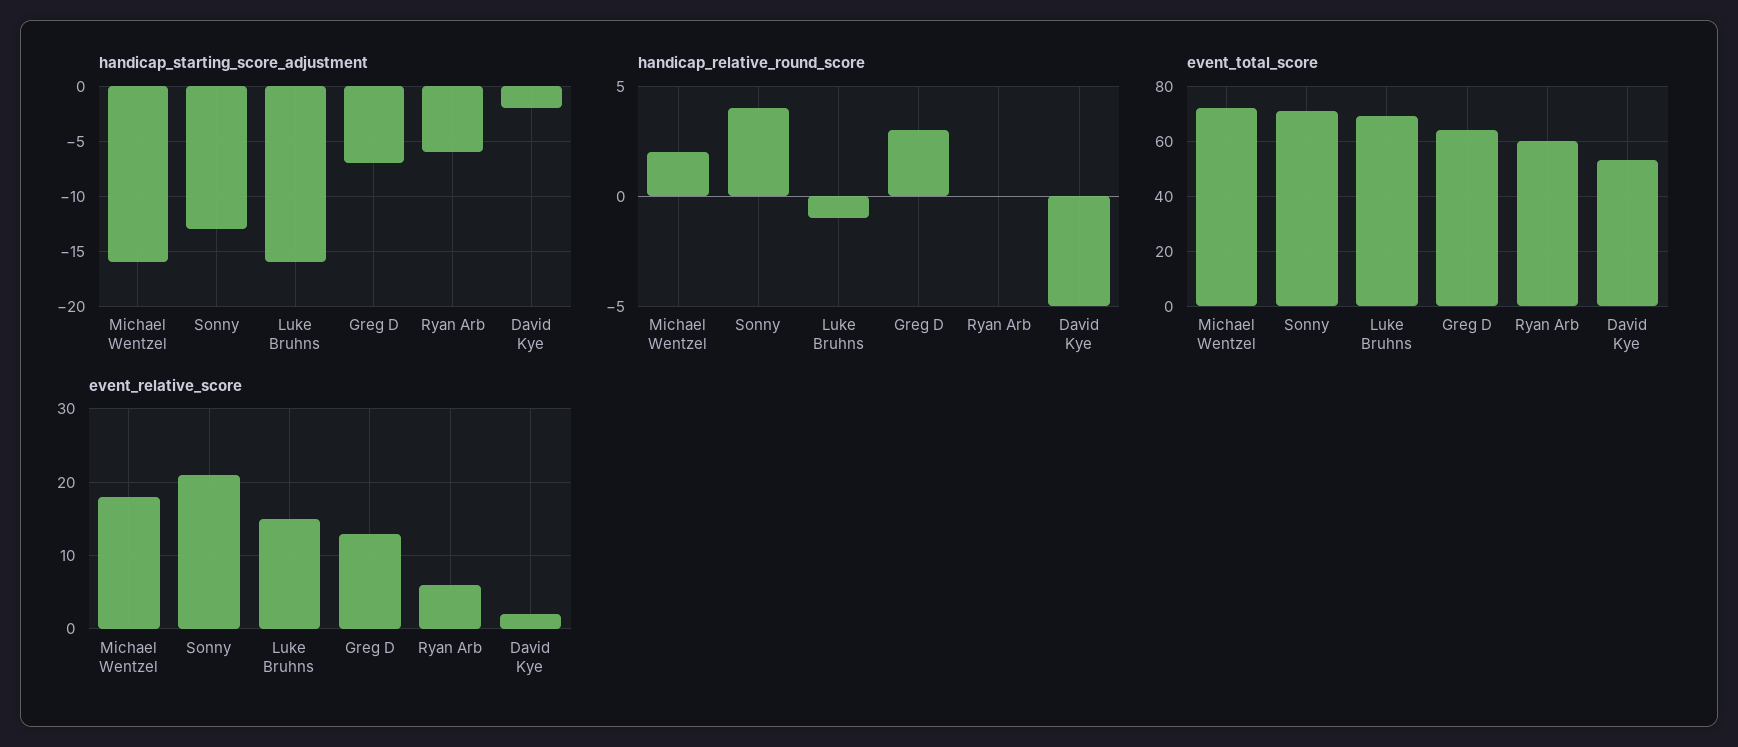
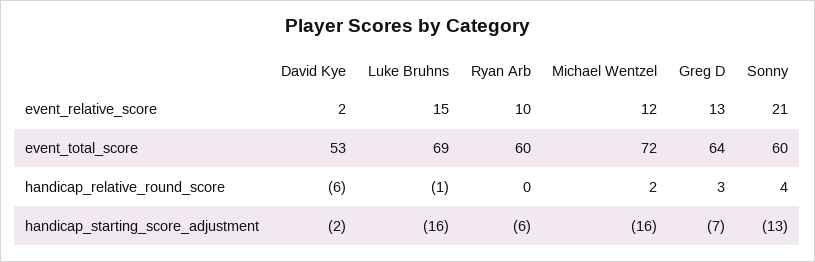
  {
    "handicap_starting_score_adjustment": {
      "Michael Wentzel": -16,
      "Sonny": -13,
      "Luke Bruhns": -16,
      "Greg D": -7,
      "Ryan Arb": -6,
      "David Kye": -2
    },
    "handicap_relative_round_score": {
      "Michael Wentzel": 2,
      "Sonny": 4,
      "Luke Bruhns": -1,
      "Greg D": 3,
      "Ryan Arb": 0,
-     "David Kye": -5
+     "David Kye": -6
    },
    "event_total_score": {
      "Michael Wentzel": 72,
-     "Sonny": 70,
+     "Sonny": 60,
      "Luke Bruhns": 69,
      "Greg D": 64,
      "Ryan Arb": 60,
      "David Kye": 53
    },
    "event_relative_score": {
-     "Michael Wentzel": 18,
+     "Michael Wentzel": 12,
      "Sonny": 21,
      "Luke Bruhns": 15,
      "Greg D": 13,
-     "Ryan Arb": 6,
+     "Ryan Arb": 10,
      "David Kye": 2
    }
  }

